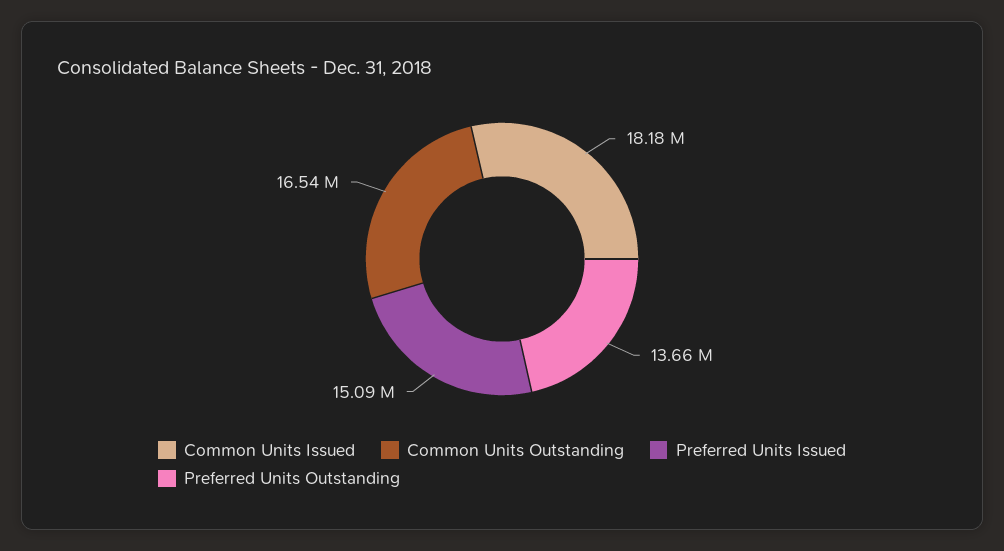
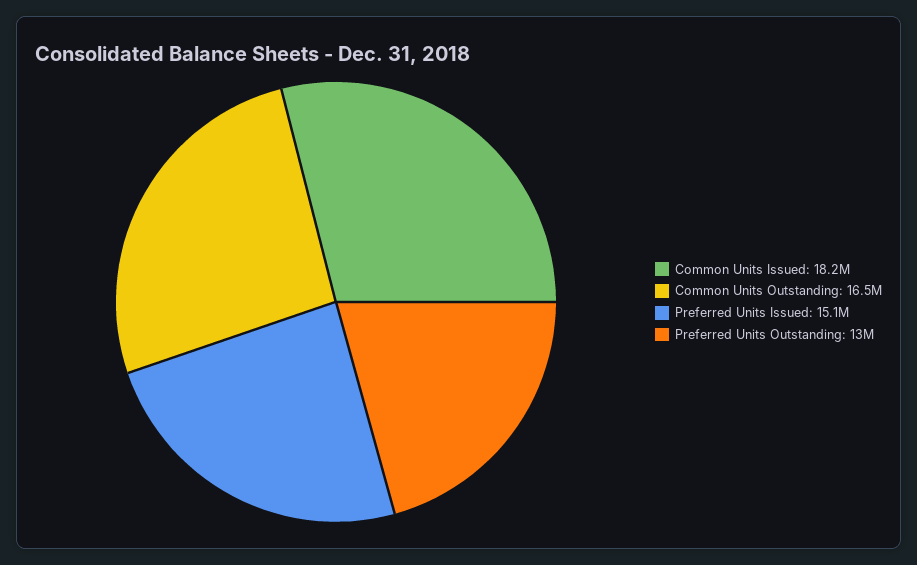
  {
    "Common Units Issued": 18180000,
    "Common Units Outstanding": 16540000,
    "Preferred Units Issued": 15090000,
-   "Preferred Units Outstanding": 13660000
+   "Preferred Units Outstanding": 13000000
  }

